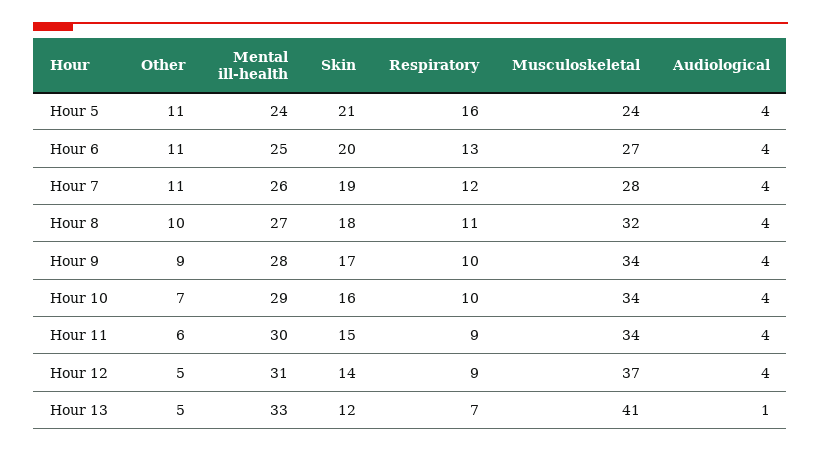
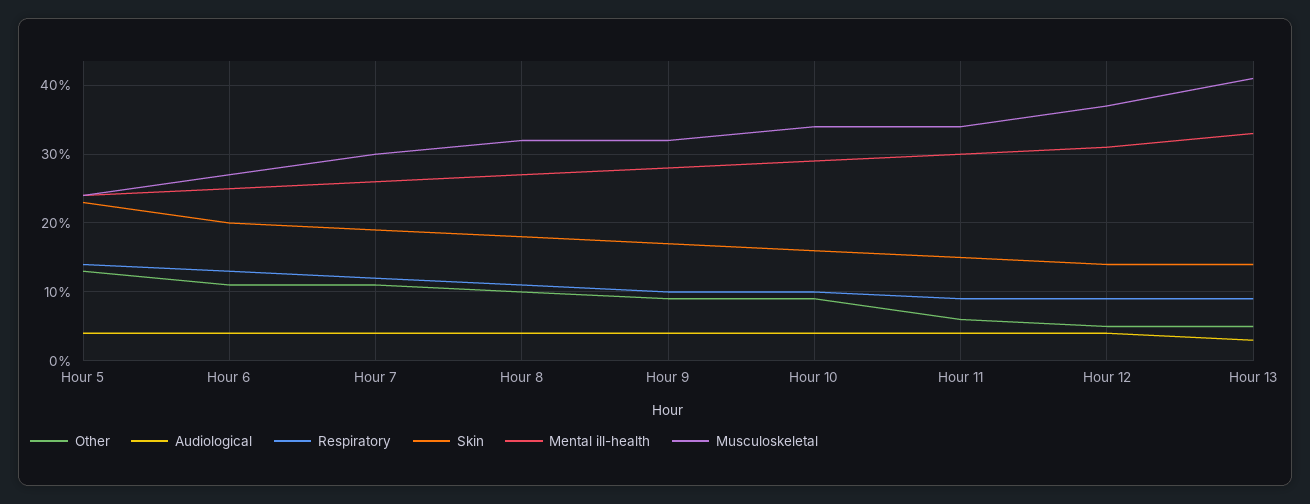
  {
    "Other": {
-     "Hour 5": 11,
+     "Hour 5": 13,
      "Hour 6": 11,
      "Hour 7": 11,
      "Hour 8": 10,
      "Hour 9": 9,
-     "Hour 10": 7,
+     "Hour 10": 9,
      "Hour 11": 6,
      "Hour 12": 5,
      "Hour 13": 5
    },
    "Mental ill-health": {
      "Hour 5": 24,
      "Hour 6": 25,
      "Hour 7": 26,
      "Hour 8": 27,
      "Hour 9": 28,
      "Hour 10": 29,
      "Hour 11": 30,
      "Hour 12": 31,
      "Hour 13": 33
    },
    "Skin": {
-     "Hour 5": 21,
+     "Hour 5": 23,
      "Hour 6": 20,
      "Hour 7": 19,
      "Hour 8": 18,
      "Hour 9": 17,
      "Hour 10": 16,
      "Hour 11": 15,
      "Hour 12": 14,
-     "Hour 13": 12
+     "Hour 13": 14
    },
    "Respiratory": {
-     "Hour 5": 16,
+     "Hour 5": 14,
      "Hour 6": 13,
      "Hour 7": 12,
      "Hour 8": 11,
      "Hour 9": 10,
      "Hour 10": 10,
      "Hour 11": 9,
      "Hour 12": 9,
-     "Hour 13": 7
+     "Hour 13": 9
    },
    "Musculoskeletal": {
      "Hour 5": 24,
      "Hour 6": 27,
-     "Hour 7": 28,
+     "Hour 7": 30,
      "Hour 8": 32,
-     "Hour 9": 34,
+     "Hour 9": 32,
      "Hour 10": 34,
      "Hour 11": 34,
      "Hour 12": 37,
      "Hour 13": 41
    },
    "Audiological": {
      "Hour 5": 4,
      "Hour 6": 4,
      "Hour 7": 4,
      "Hour 8": 4,
      "Hour 9": 4,
      "Hour 10": 4,
      "Hour 11": 4,
      "Hour 12": 4,
-     "Hour 13": 1
+     "Hour 13": 3
    }
  }

